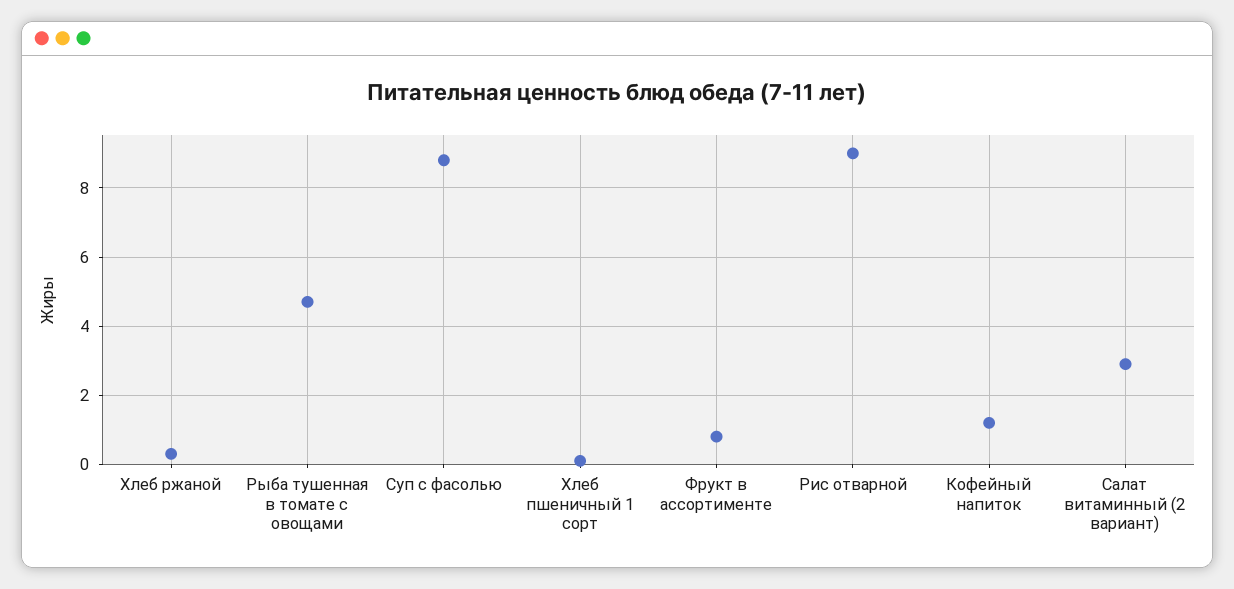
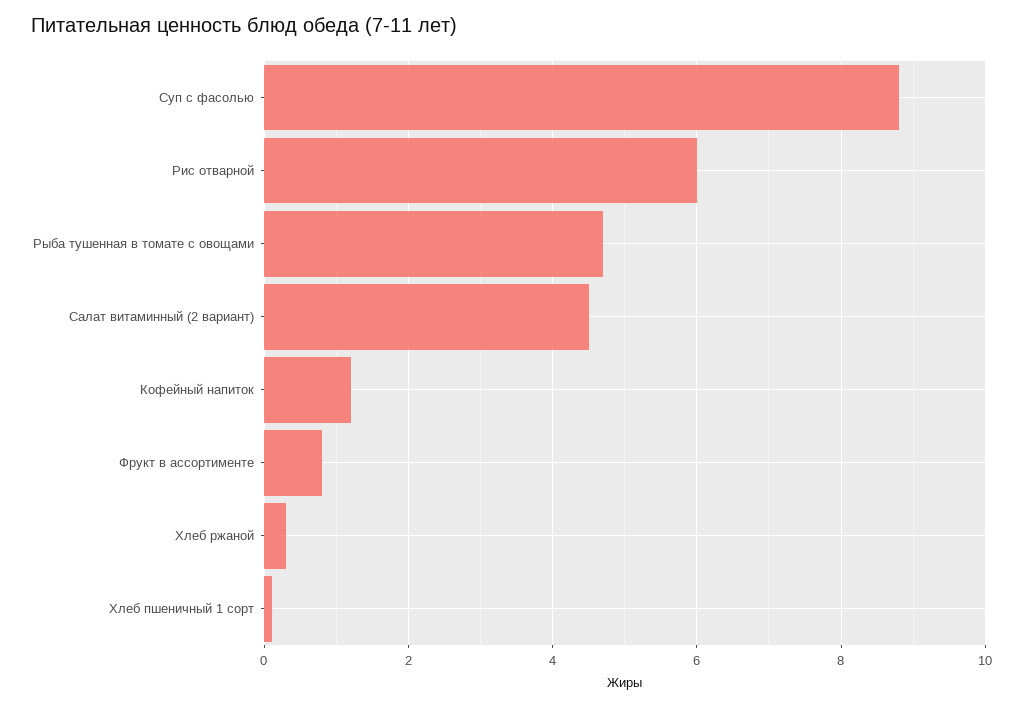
  {
    "Хлеб ржаной": 0.5,
    "Рыба тушенная в томате с овощами": 4.5,
    "Суп с фасолью": 9,
    "Хлеб пшеничный 1 сорт": 0,
    "Фрукт в ассортименте": 1,
-   "Рис отварной": 9,
+   "Рис отварной": 6,
    "Кофейный напиток": 1,
-   "Салат витаминный (2 вариант)": 3
+   "Салат витаминный (2 вариант)": 4.5
  }

